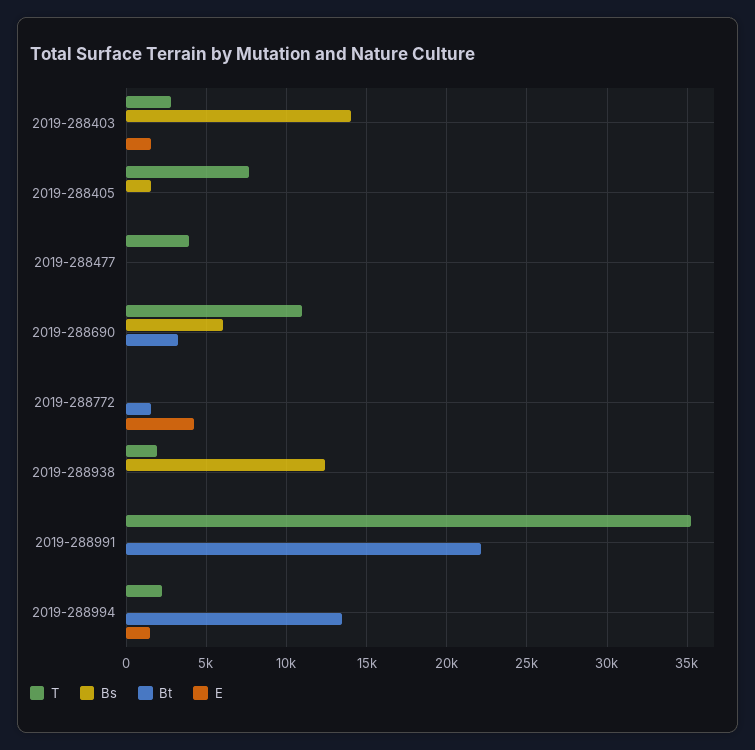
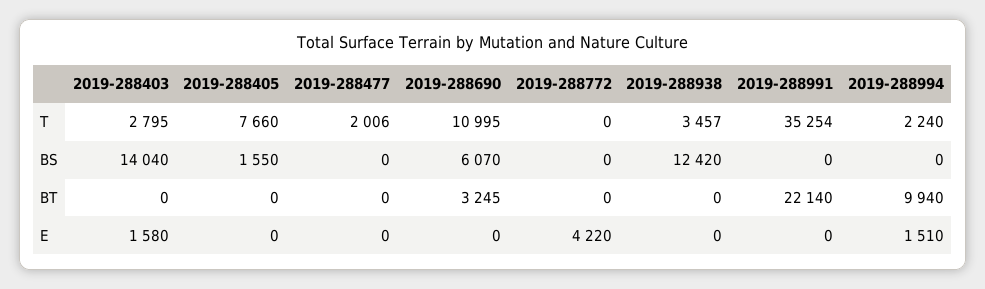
  {
    "T": {
      "2019-288403": 2795,
      "2019-288405": 7660,
-     "2019-288477": 4000,
+     "2019-288477": 2006,
      "2019-288690": 10995,
      "2019-288772": 0,
-     "2019-288938": 2000,
+     "2019-288938": 3457,
      "2019-288991": 35254,
      "2019-288994": 2240
    },
    "Bs": {
      "2019-288403": 14040,
      "2019-288405": 1550,
      "2019-288477": 0,
      "2019-288690": 6070,
      "2019-288772": 0,
      "2019-288938": 12420,
      "2019-288991": 0,
      "2019-288994": 0
    },
    "Bt": {
      "2019-288403": 0,
      "2019-288405": 0,
      "2019-288477": 0,
      "2019-288690": 3245,
-     "2019-288772": 1500,
+     "2019-288772": 0,
      "2019-288938": 0,
      "2019-288991": 22140,
-     "2019-288994": 13500
+     "2019-288994": 9940
    },
    "E": {
      "2019-288403": 1580,
      "2019-288405": 0,
      "2019-288477": 0,
      "2019-288690": 0,
      "2019-288772": 4220,
      "2019-288938": 0,
      "2019-288991": 0,
      "2019-288994": 1510
    }
  }

